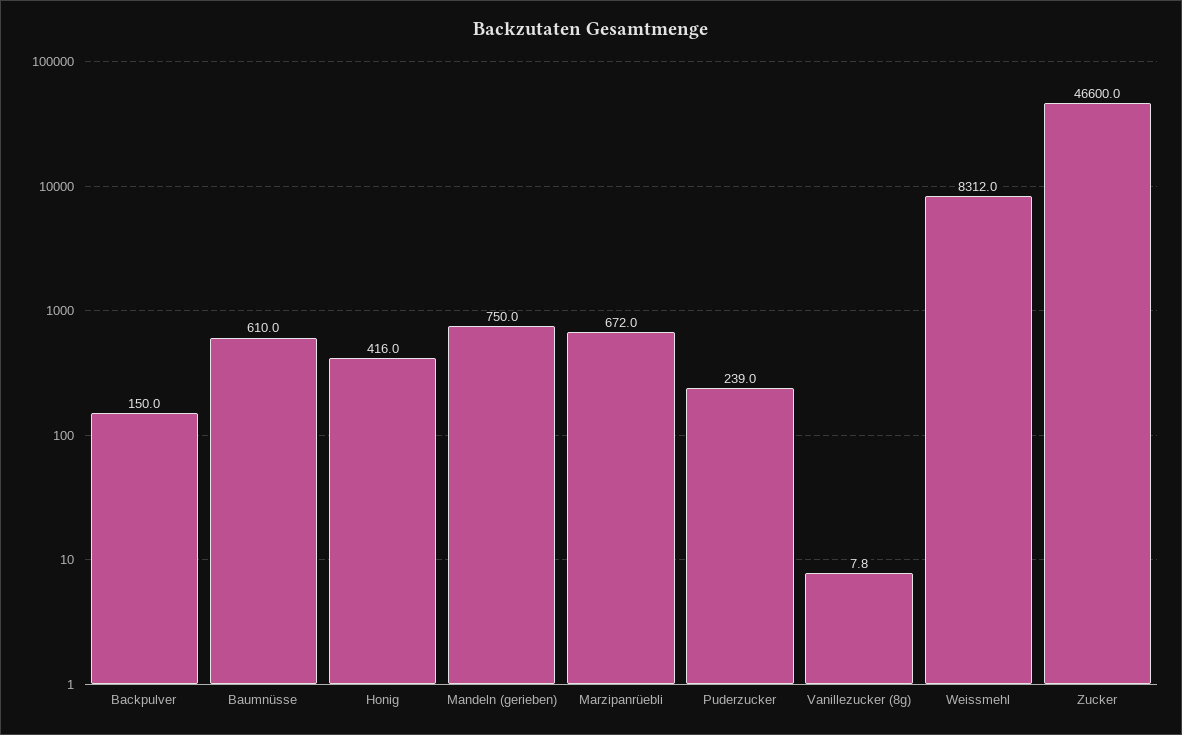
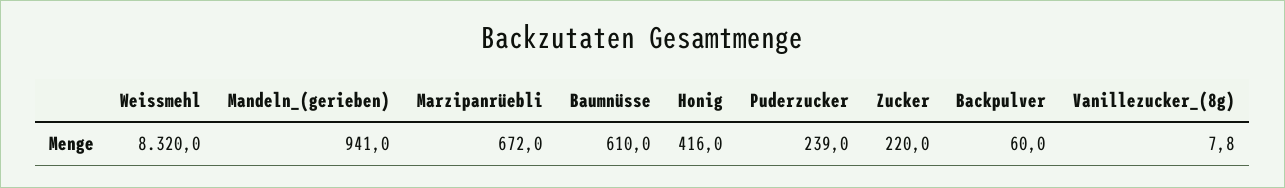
  {
-   "Backpulver": 150,
+   "Backpulver": 60,
    "Baumnüsse": 610,
    "Honig": 416,
-   "Mandeln (gerieben)": 750,
+   "Mandeln (gerieben)": 941,
    "Marzipanrüebli": 672,
    "Puderzucker": 239,
    "Vanillezucker (8g)": 7.8,
-   "Weissmehl": 8312,
+   "Weissmehl": 8320,
-   "Zucker": 46600
+   "Zucker": 220
  }

